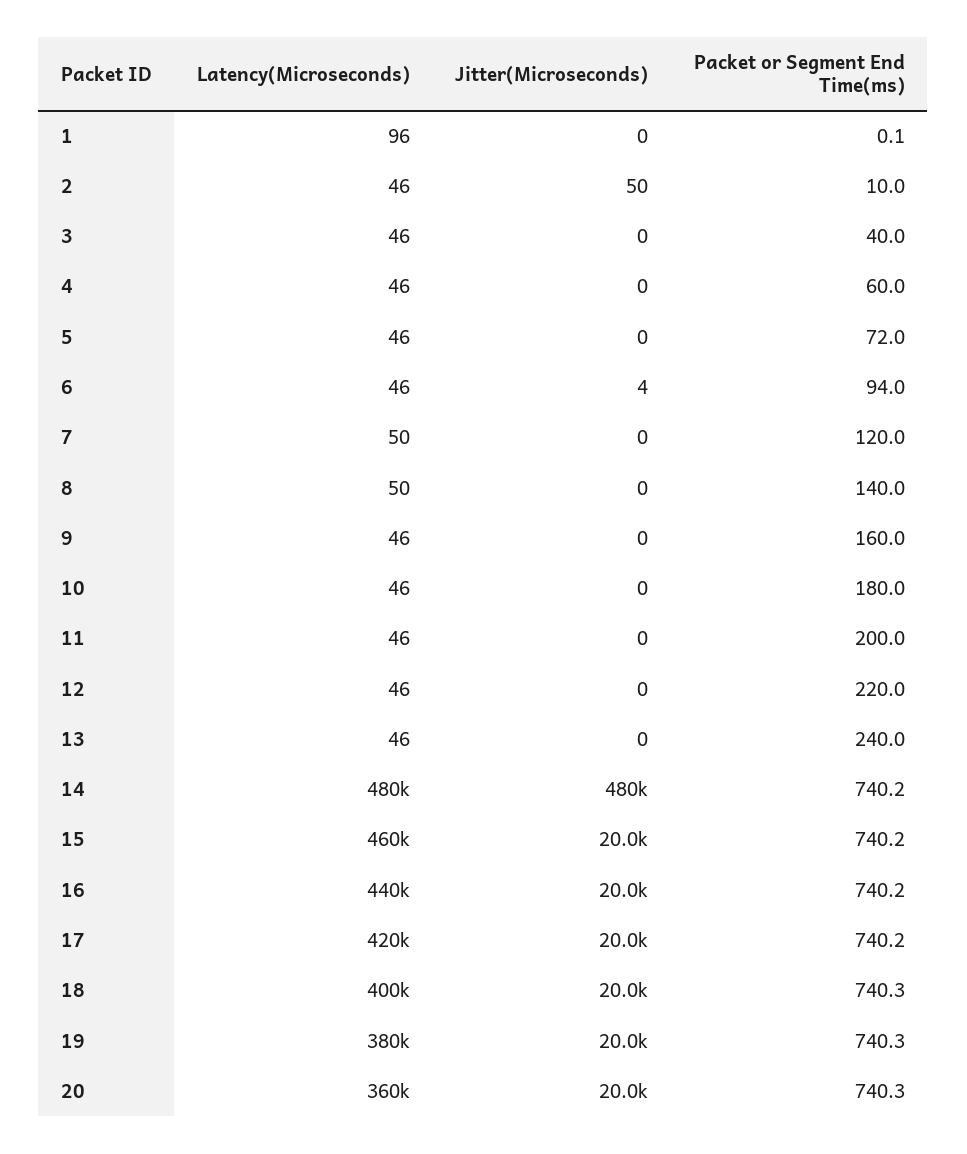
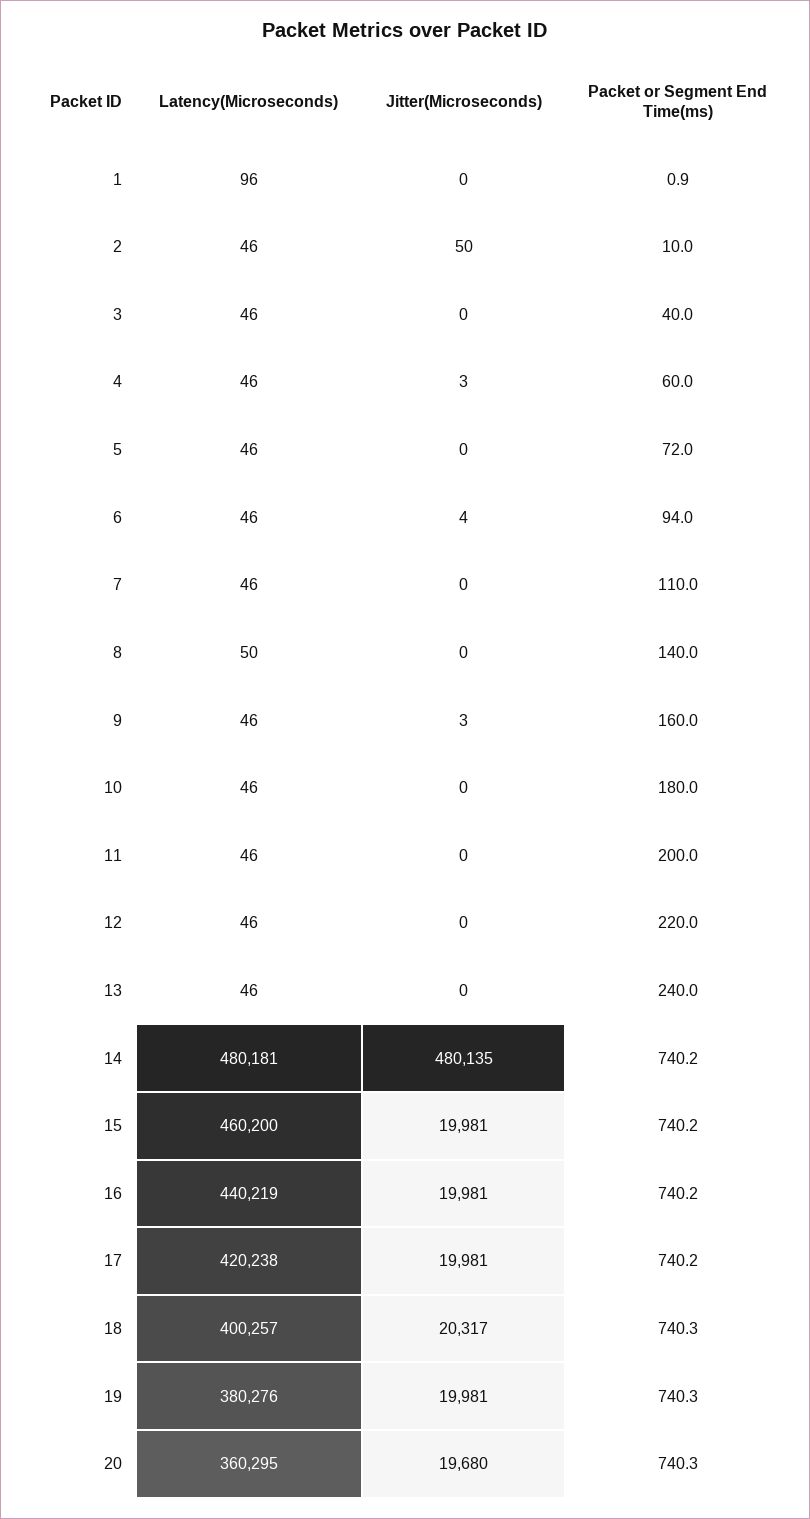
  {
    "Latency(Microseconds)": {
      "1": 96,
      "2": 46,
      "3": 46,
      "4": 46,
      "5": 46,
      "6": 46,
-     "7": 50,
+     "7": 46,
      "8": 50,
      "9": 46,
      "10": 46,
      "11": 46,
      "12": 46,
      "13": 46,
      "14": 480181,
      "15": 460200,
      "16": 440219,
      "17": 420238,
      "18": 400257,
      "19": 380276,
      "20": 360295
    },
    "Jitter(Microseconds)": {
      "1": 0,
      "2": 50,
      "3": 0,
-     "4": 0,
+     "4": 3,
      "5": 0,
      "6": 4,
      "7": 0,
      "8": 0,
-     "9": 0,
+     "9": 3,
      "10": 0,
      "11": 0,
      "12": 0,
      "13": 0,
      "14": 480135,
      "15": 19981,
      "16": 19981,
      "17": 19981,
-     "18": 20000,
+     "18": 20317,
      "19": 19981,
-     "20": 20000
+     "20": 19680
    },
    "Packet or Segment End Time(ms)": {
-     "1": 0.1,
+     "1": 0.9,
      "2": 10,
      "3": 40,
      "4": 60,
      "5": 72,
      "6": 94,
-     "7": 120,
+     "7": 110,
      "8": 140,
      "9": 160,
      "10": 180,
      "11": 200,
      "12": 220,
      "13": 240,
      "14": 740.2,
      "15": 740.2,
      "16": 740.2,
      "17": 740.2,
      "18": 740.3,
      "19": 740.3,
      "20": 740.3
    }
  }

